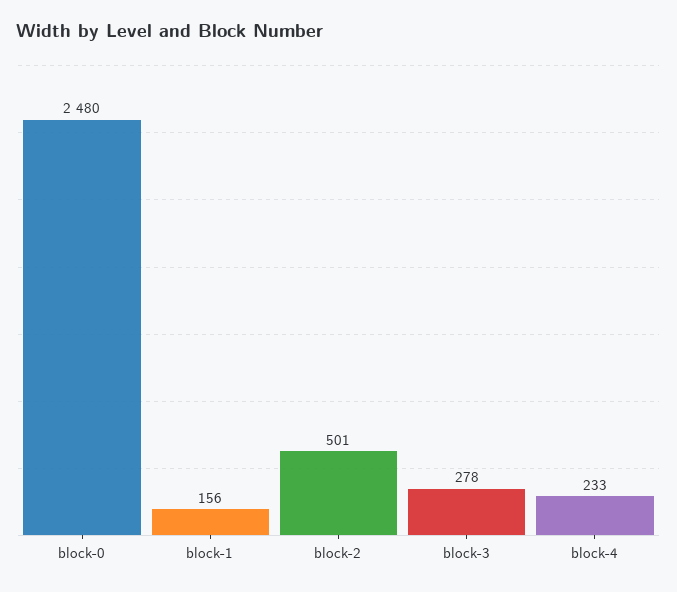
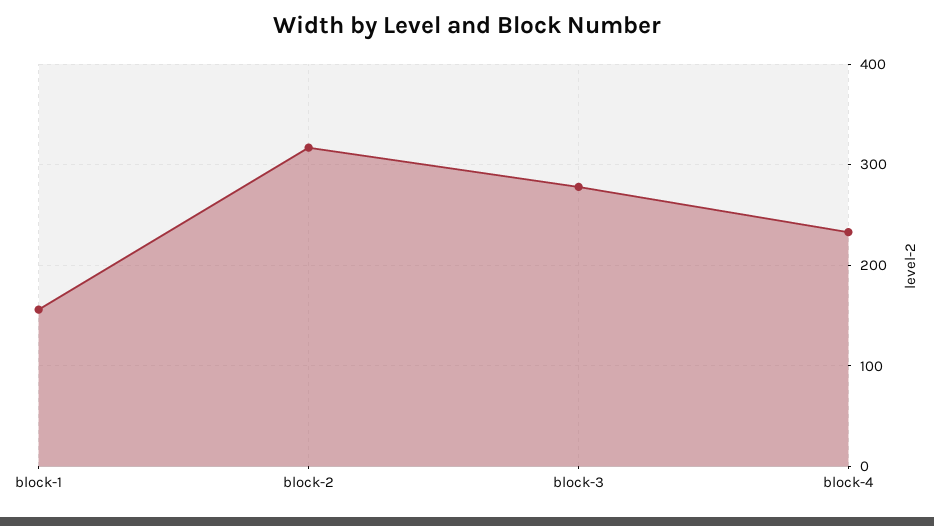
  {
-   "block-0": 2480,
    "block-1": 156,
-   "block-2": 501,
+   "block-2": 320,
    "block-3": 278,
    "block-4": 233
  }

